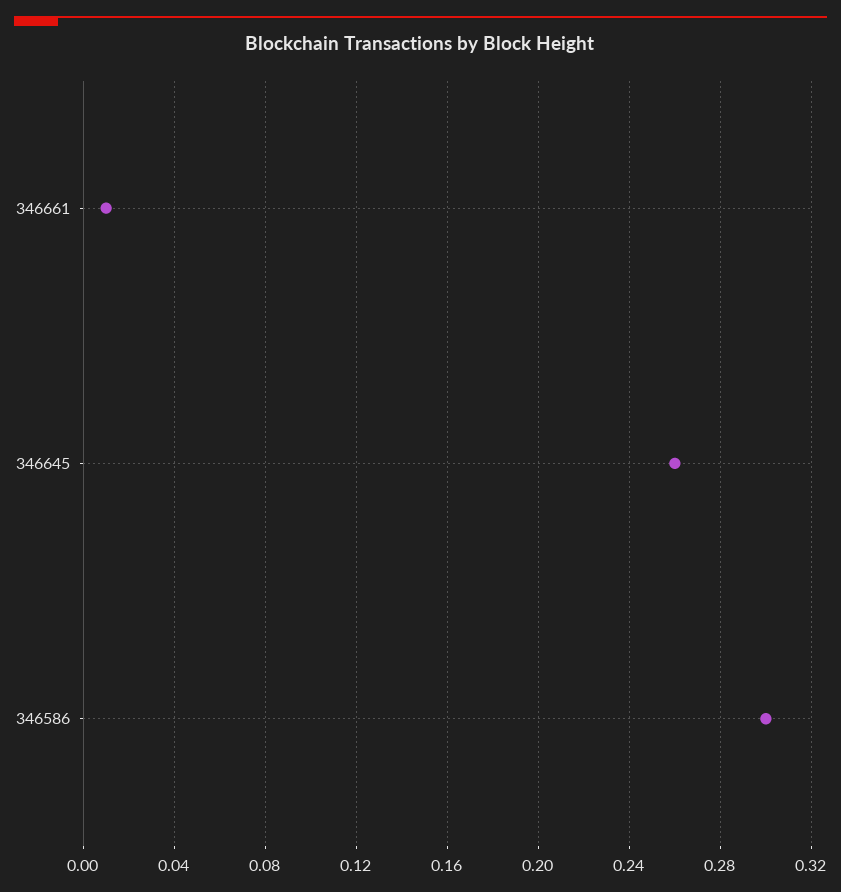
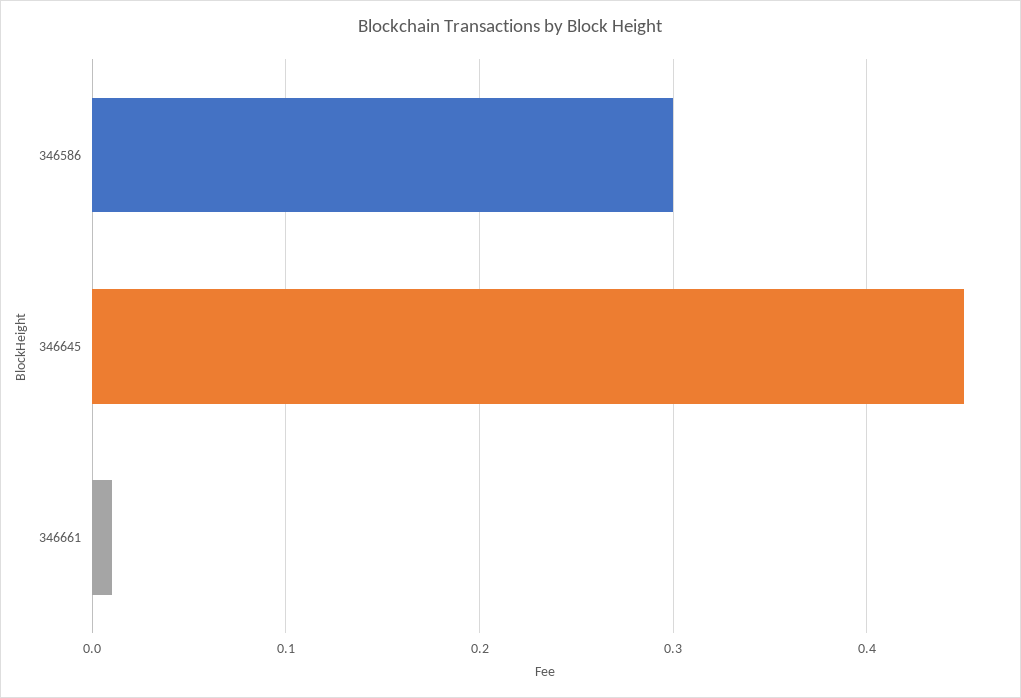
  {
    "346661": 0.01,
-   "346645": 0.26,
+   "346645": 0.45,
    "346586": 0.3
  }

